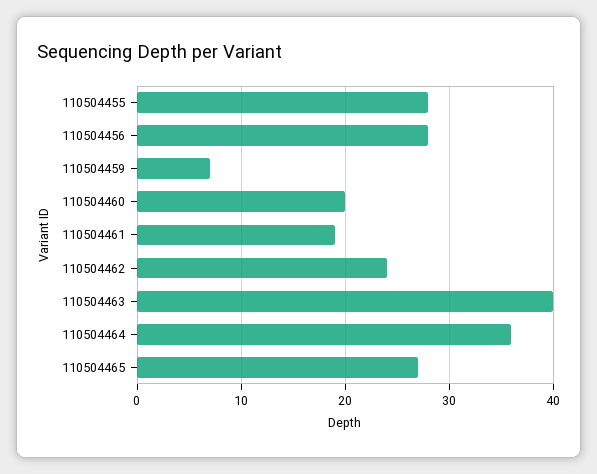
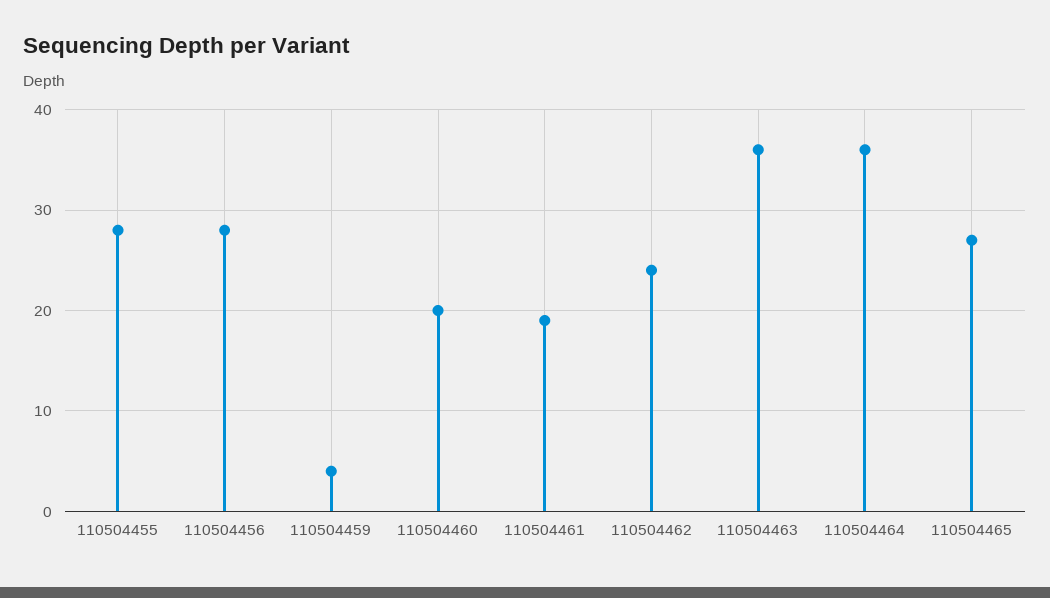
  {
    "110504455": 28,
    "110504456": 28,
-   "110504459": 7,
+   "110504459": 4,
    "110504460": 20,
    "110504461": 19,
    "110504462": 24,
-   "110504463": 40,
+   "110504463": 36,
    "110504464": 36,
    "110504465": 27
  }

